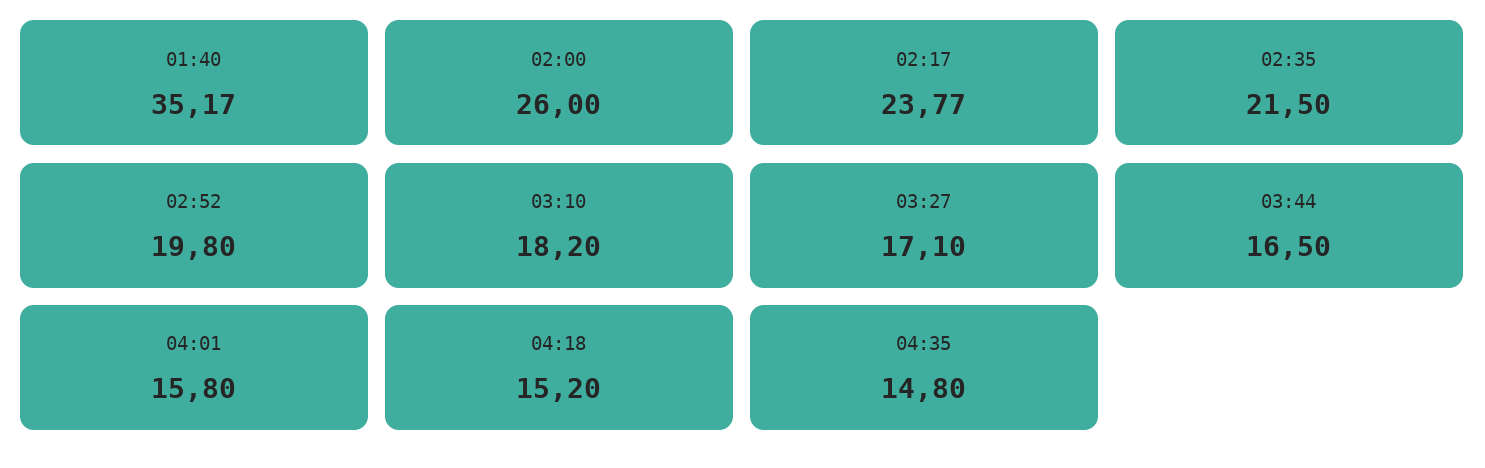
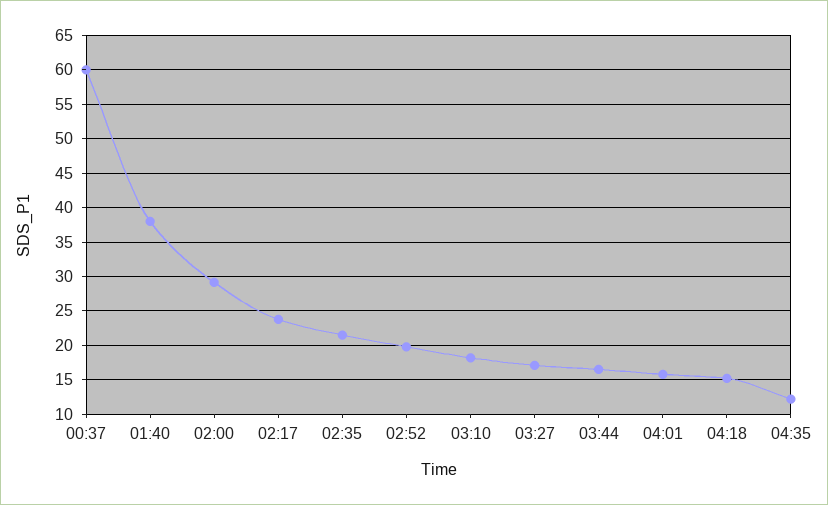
  {
-   "01:40": 35.17,
+   "01:40": 38,
-   "02:00": 26,
+   "02:00": 29,
    "02:17": 23.77,
    "02:35": 21.5,
    "02:52": 19.8,
    "03:10": 18.2,
    "03:27": 17.1,
    "03:44": 16.5,
    "04:01": 15.8,
    "04:18": 15.2,
-   "04:35": 14.8
+   "04:35": 12,
+   "00:37": 60
  }

